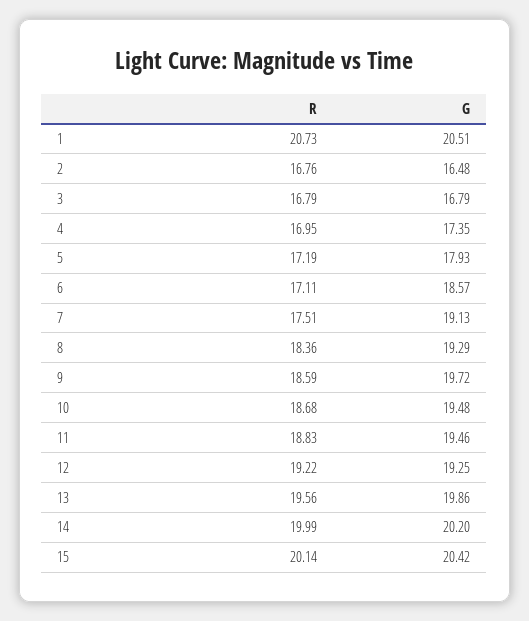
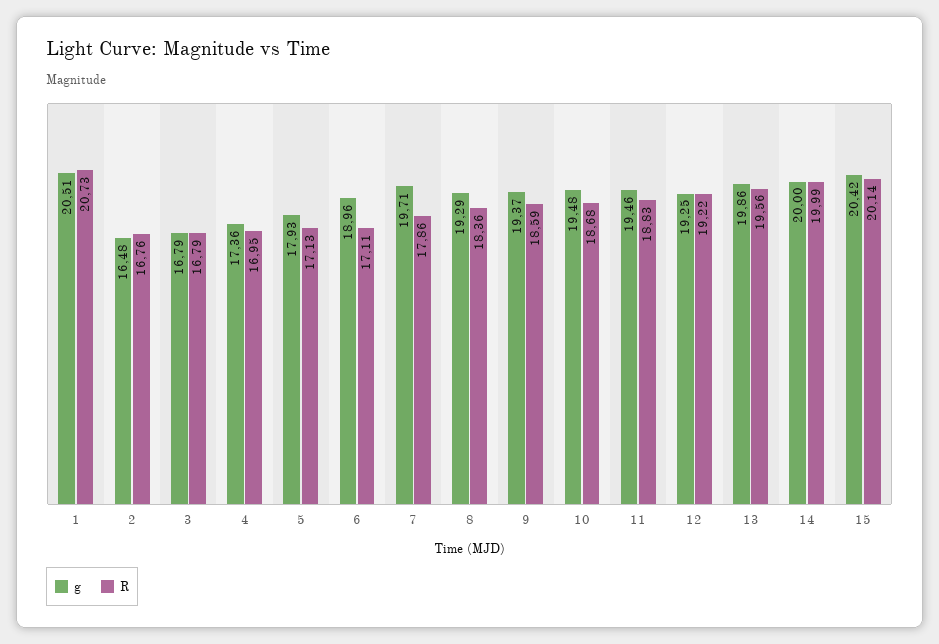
  {
    "R": {
      "1": 20.73,
      "2": 16.76,
      "3": 16.79,
      "4": 16.95,
-     "5": 17.19,
+     "5": 17.13,
      "6": 17.11,
-     "7": 17.51,
+     "7": 17.86,
      "8": 18.36,
      "9": 18.59,
      "10": 18.68,
      "11": 18.83,
      "12": 19.22,
      "13": 19.56,
      "14": 19.99,
      "15": 20.14
    },
    "G": {
      "1": 20.51,
      "2": 16.48,
      "3": 16.79,
-     "4": 17.35,
+     "4": 17.36,
      "5": 17.93,
-     "6": 18.57,
+     "6": 18.96,
-     "7": 19.13,
+     "7": 19.71,
      "8": 19.29,
-     "9": 19.72,
+     "9": 19.37,
      "10": 19.48,
      "11": 19.46,
      "12": 19.25,
      "13": 19.86,
-     "14": 20.2,
+     "14": 20,
      "15": 20.42
    }
  }

